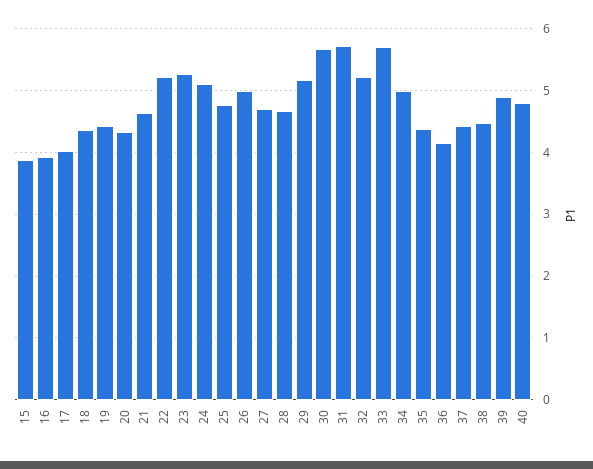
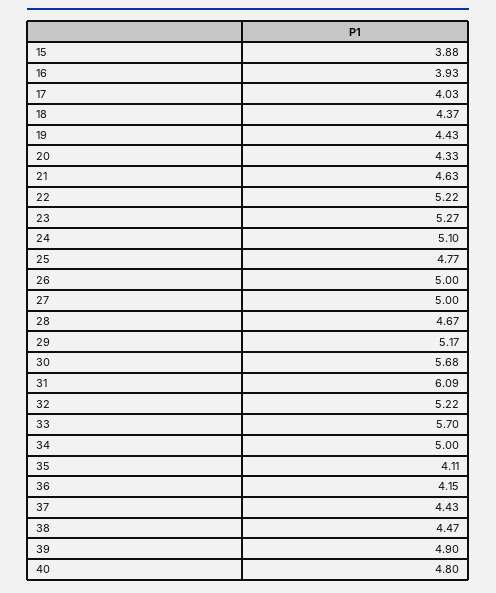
  {
    "15": 3.88,
    "16": 3.93,
    "17": 4.03,
    "18": 4.37,
    "19": 4.43,
    "20": 4.33,
    "21": 4.63,
    "22": 5.22,
    "23": 5.27,
    "24": 5.1,
    "25": 4.77,
    "26": 5,
-   "27": 4.7,
+   "27": 5,
    "28": 4.67,
    "29": 5.17,
    "30": 5.68,
-   "31": 5.7,
+   "31": 6.09,
    "32": 5.22,
    "33": 5.7,
    "34": 5,
-   "35": 4.4,
+   "35": 4.11,
    "36": 4.15,
    "37": 4.43,
    "38": 4.47,
    "39": 4.9,
    "40": 4.8
  }

